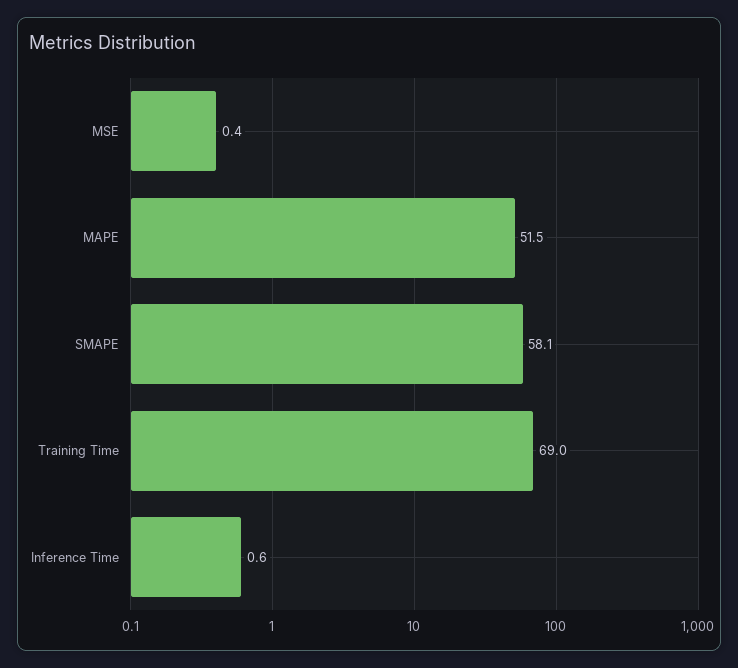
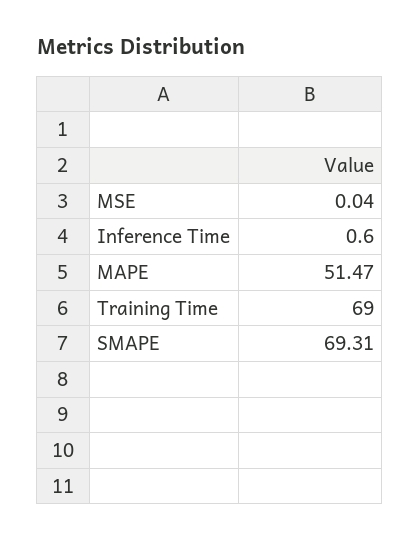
  {
-   "MSE": 0.4,
+   "MSE": 0.04,
    "MAPE": 51.47,
-   "SMAPE": 58.1,
+   "SMAPE": 69.31,
    "Training Time": 69,
    "Inference Time": 0.6
  }

